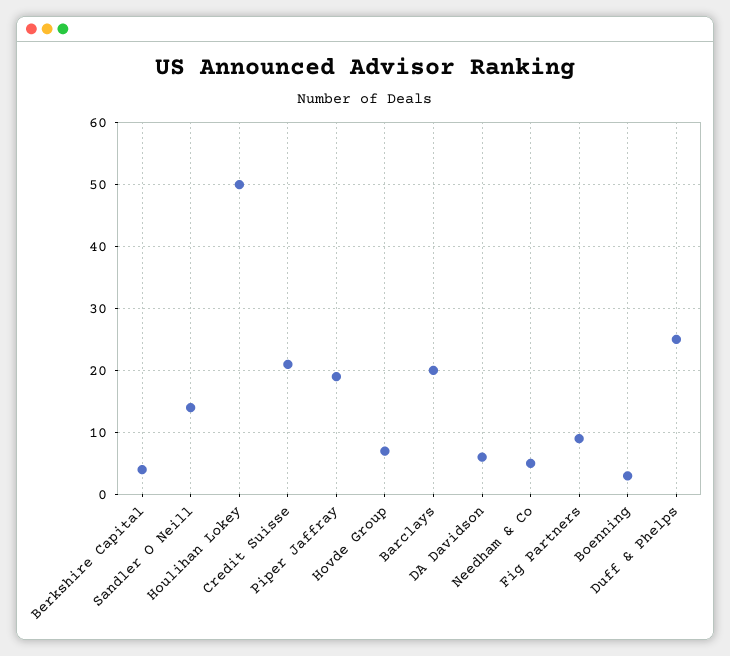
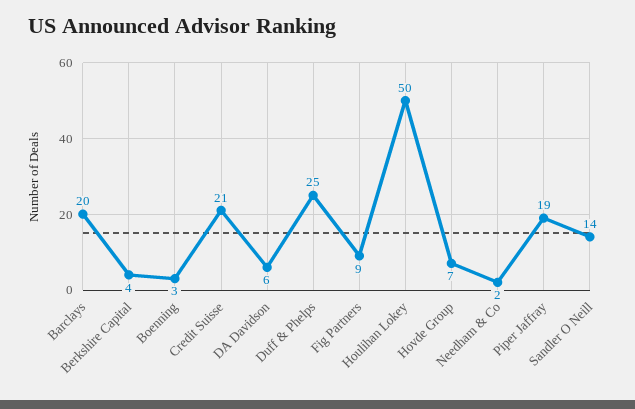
  {
    "Berkshire Capital": 4,
    "Sandler O Neill": 14,
    "Houlihan Lokey": 50,
    "Credit Suisse": 21,
    "Piper Jaffray": 19,
    "Hovde Group": 7,
    "Barclays": 20,
    "DA Davidson": 6,
-   "Needham & Co": 5,
+   "Needham & Co": 2,
    "Fig Partners": 9,
    "Boenning": 3,
    "Duff & Phelps": 25
  }

